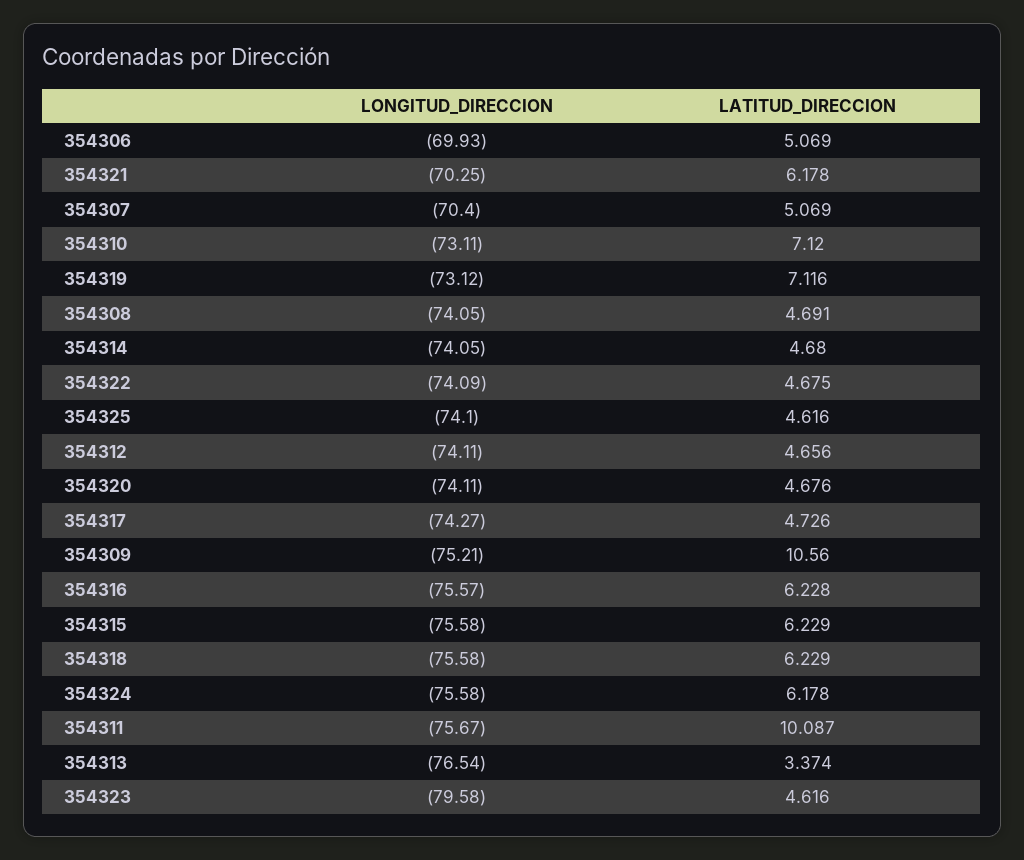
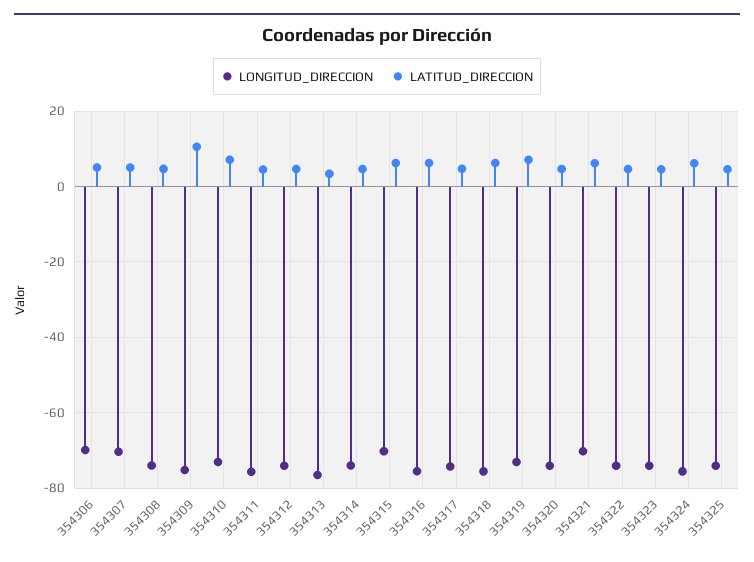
  {
    "LONGITUD_DIRECCION": {
      "354306": -69.93,
      "354321": -70.25,
      "354307": -70.4,
      "354310": -73.11,
      "354319": -73.12,
      "354308": -74.05,
      "354314": -74.05,
      "354322": -74.09,
      "354325": -74.1,
      "354312": -74.11,
      "354320": -74.11,
      "354317": -74.27,
      "354309": -75.21,
      "354316": -75.57,
-     "354315": -75.58,
+     "354315": -70,
      "354318": -75.58,
      "354324": -75.58,
      "354311": -75.67,
      "354313": -76.54,
-     "354323": -79.58
+     "354323": -74
    },
    "LATITUD_DIRECCION": {
      "354306": 5.069,
      "354321": 6.178,
      "354307": 5.069,
      "354310": 7.12,
      "354319": 7.116,
      "354308": 4.691,
      "354314": 4.68,
      "354322": 4.675,
      "354325": 4.616,
      "354312": 4.656,
      "354320": 4.676,
      "354317": 4.726,
      "354309": 10.56,
      "354316": 6.228,
      "354315": 6.229,
      "354318": 6.229,
      "354324": 6.178,
-     "354311": 10.087,
+     "354311": 4,
      "354313": 3.374,
      "354323": 4.616
    }
  }

